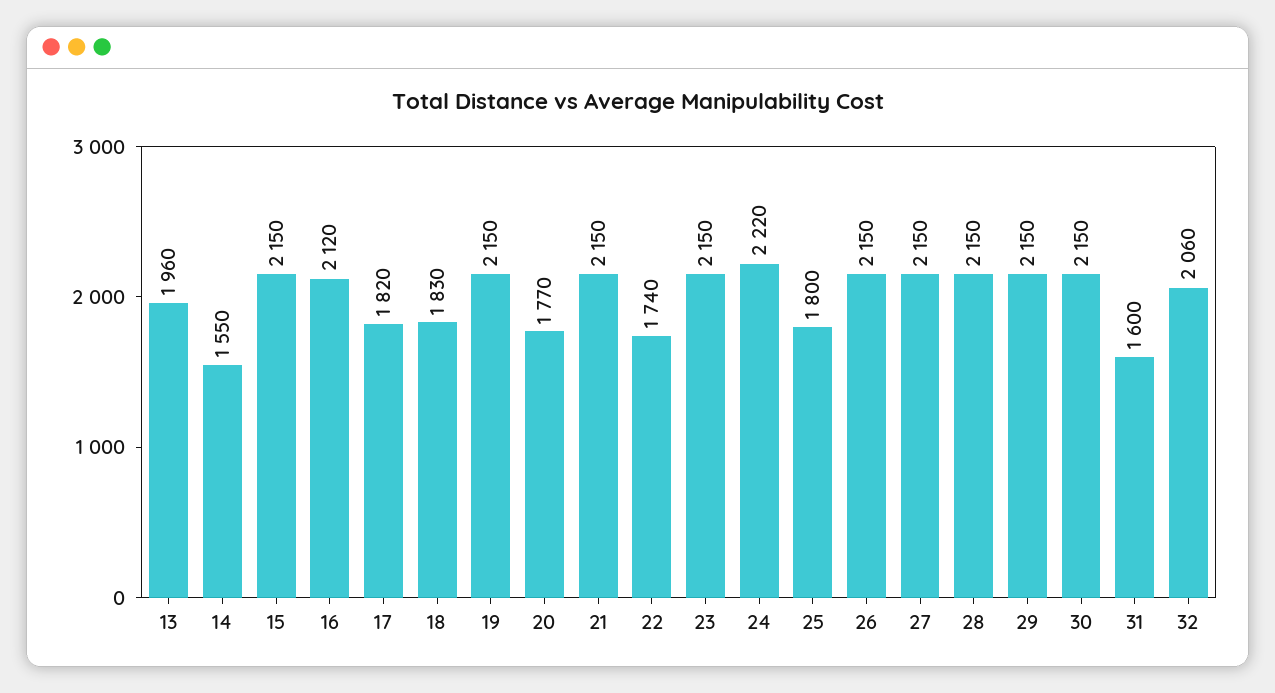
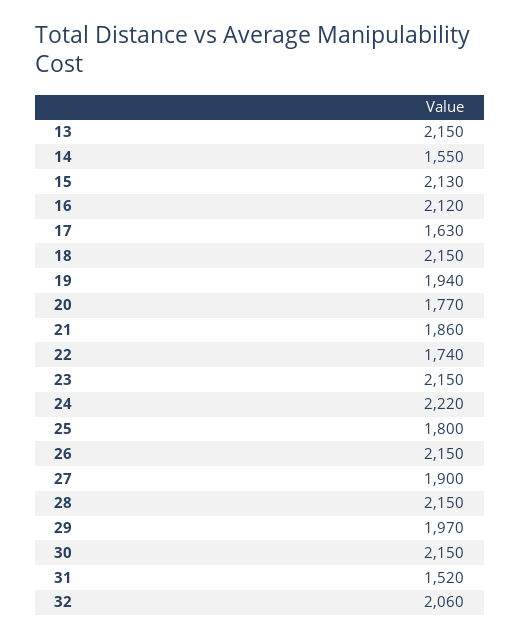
  {
-   "13": 1960,
+   "13": 2150,
    "14": 1550,
-   "15": 2150,
+   "15": 2130,
    "16": 2120,
-   "17": 1820,
+   "17": 1630,
-   "18": 1830,
+   "18": 2150,
-   "19": 2150,
+   "19": 1940,
    "20": 1770,
-   "21": 2150,
+   "21": 1860,
    "22": 1740,
    "23": 2150,
    "24": 2220,
    "25": 1800,
    "26": 2150,
-   "27": 2150,
+   "27": 1900,
    "28": 2150,
-   "29": 2150,
+   "29": 1970,
    "30": 2150,
-   "31": 1600,
+   "31": 1520,
    "32": 2060
  }

